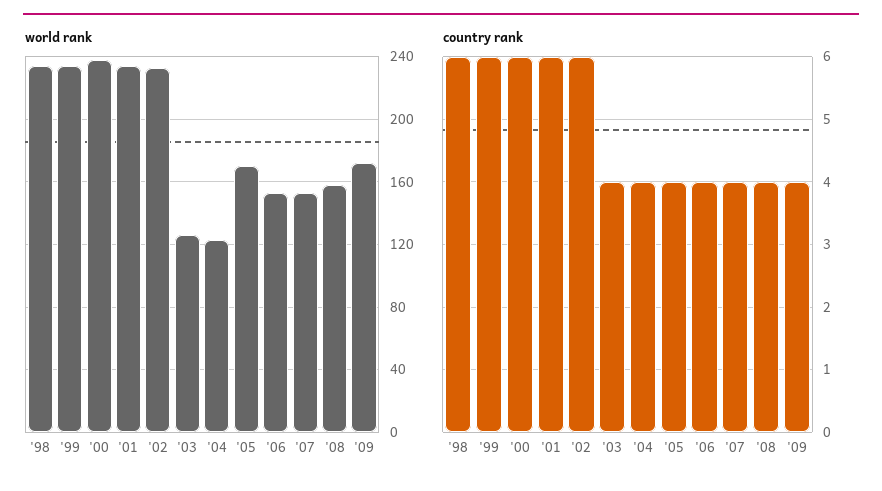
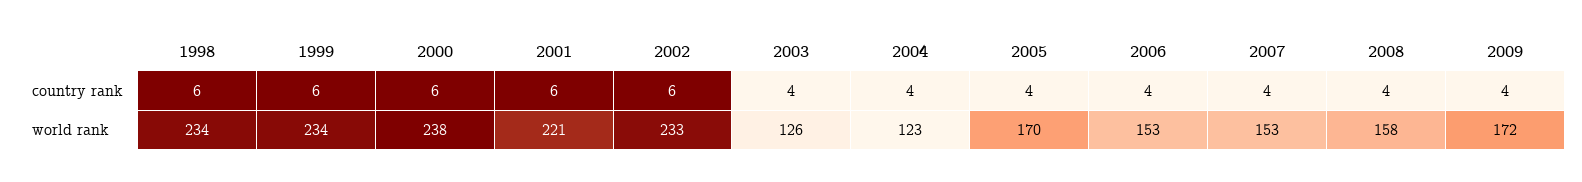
  {
    "world rank": {
      "'98": 234,
      "'99": 234,
      "'00": 238,
-     "'01": 235,
+     "'01": 221,
      "'02": 233,
      "'03": 126,
      "'04": 123,
      "'05": 170,
      "'06": 153,
      "'07": 153,
      "'08": 158,
      "'09": 172
    },
    "country rank": {
      "'98": 6,
      "'99": 6,
      "'00": 6,
      "'01": 6,
      "'02": 6,
      "'03": 4,
      "'04": 4,
      "'05": 4,
      "'06": 4,
      "'07": 4,
      "'08": 4,
      "'09": 4
    }
  }

